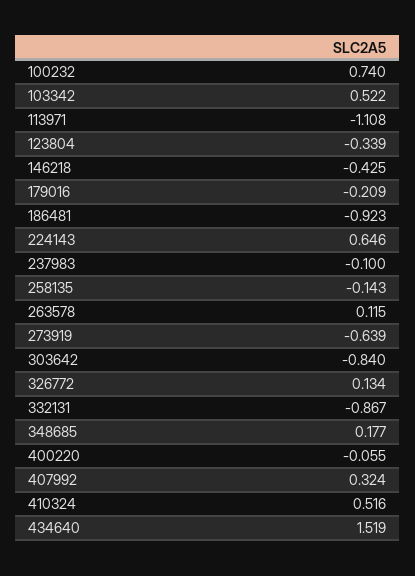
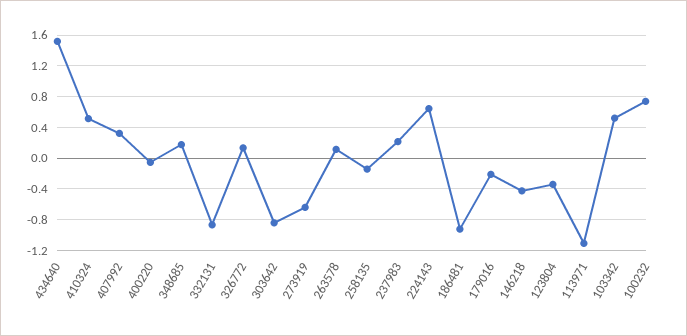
  {
    "100232": 0.74,
    "103342": 0.522,
    "113971": -1.108,
    "123804": -0.339,
    "146218": -0.425,
    "179016": -0.209,
    "186481": -0.923,
    "224143": 0.646,
-   "237983": -0.1,
+   "237983": 0.2,
    "258135": -0.143,
    "263578": 0.115,
    "273919": -0.639,
    "303642": -0.84,
    "326772": 0.134,
    "332131": -0.867,
    "348685": 0.177,
    "400220": -0.055,
    "407992": 0.324,
    "410324": 0.516,
    "434640": 1.519
  }

